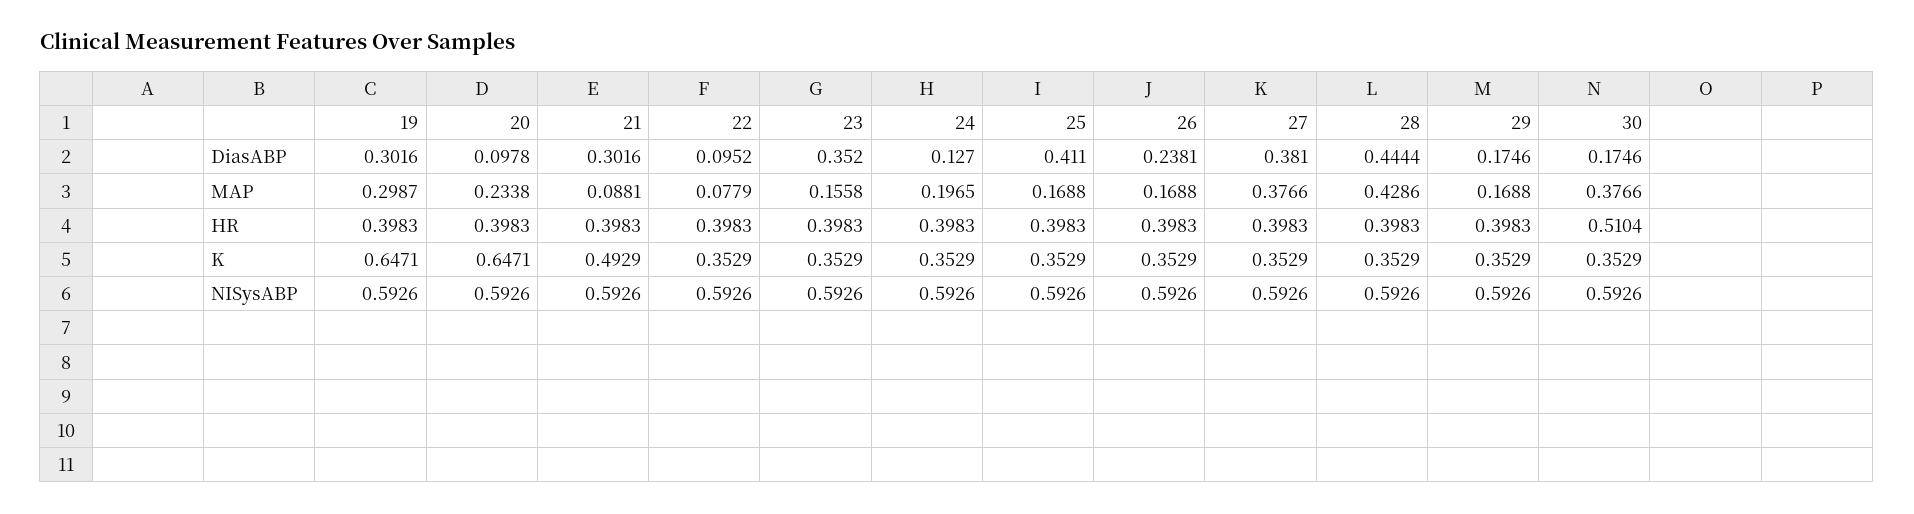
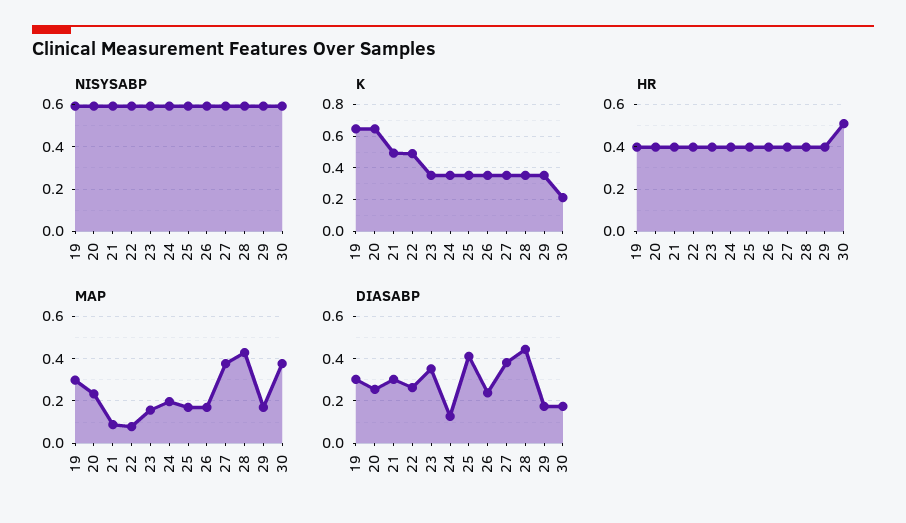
  {
    "DiasABP": {
      "19": 0.3016,
-     "20": 0.0978,
+     "20": 0.25,
      "21": 0.3016,
-     "22": 0.0952,
+     "22": 0.25,
      "23": 0.352,
      "24": 0.127,
      "25": 0.411,
      "26": 0.2381,
      "27": 0.381,
      "28": 0.4444,
      "29": 0.1746,
      "30": 0.1746
    },
    "MAP": {
      "19": 0.2987,
      "20": 0.2338,
      "21": 0.0881,
      "22": 0.0779,
      "23": 0.1558,
      "24": 0.1965,
      "25": 0.1688,
      "26": 0.1688,
      "27": 0.3766,
      "28": 0.4286,
      "29": 0.1688,
      "30": 0.3766
    },
    "HR": {
      "19": 0.3983,
      "20": 0.3983,
      "21": 0.3983,
      "22": 0.3983,
      "23": 0.3983,
      "24": 0.3983,
      "25": 0.3983,
      "26": 0.3983,
      "27": 0.3983,
      "28": 0.3983,
      "29": 0.3983,
      "30": 0.5104
    },
    "K": {
      "19": 0.6471,
      "20": 0.6471,
      "21": 0.4929,
-     "22": 0.3529,
+     "22": 0.5,
      "23": 0.3529,
      "24": 0.3529,
      "25": 0.3529,
      "26": 0.3529,
      "27": 0.3529,
      "28": 0.3529,
      "29": 0.3529,
-     "30": 0.3529
+     "30": 0.2
    },
    "NISysABP": {
      "19": 0.5926,
      "20": 0.5926,
      "21": 0.5926,
      "22": 0.5926,
      "23": 0.5926,
      "24": 0.5926,
      "25": 0.5926,
      "26": 0.5926,
      "27": 0.5926,
      "28": 0.5926,
      "29": 0.5926,
      "30": 0.5926
    }
  }

